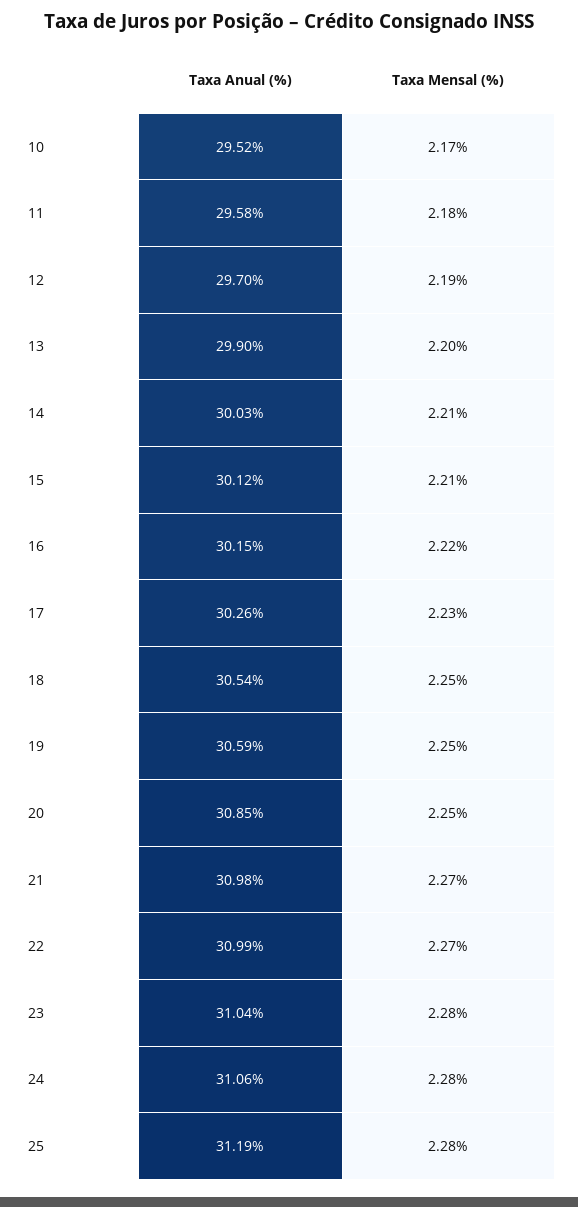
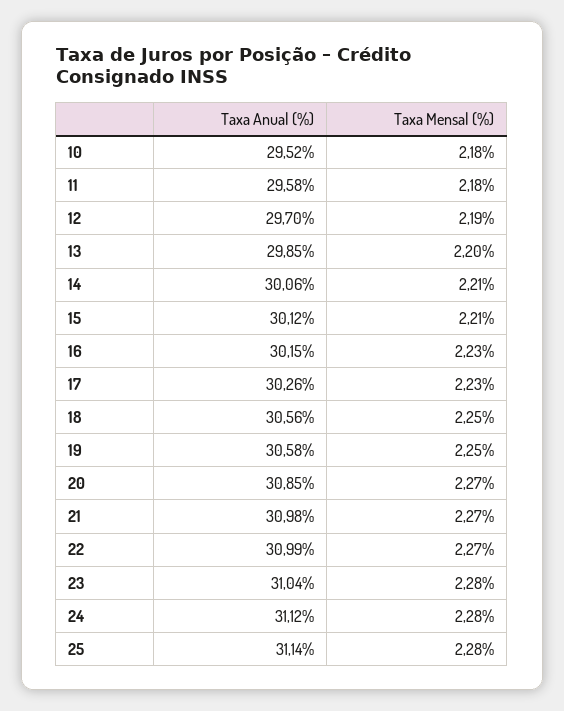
  {
    "Taxa Anual (%)": {
      "10": 29.52,
      "11": 29.58,
      "12": 29.7,
-     "13": 29.9,
+     "13": 29.85,
-     "14": 30.03,
+     "14": 30.06,
      "15": 30.12,
      "16": 30.15,
      "17": 30.26,
-     "18": 30.54,
+     "18": 30.56,
-     "19": 30.59,
+     "19": 30.58,
      "20": 30.85,
      "21": 30.98,
      "22": 30.99,
      "23": 31.04,
-     "24": 31.06,
+     "24": 31.12,
-     "25": 31.19
+     "25": 31.14
    },
    "Taxa Mensal (%)": {
-     "10": 2.17,
+     "10": 2.18,
      "11": 2.18,
      "12": 2.19,
      "13": 2.2,
      "14": 2.21,
      "15": 2.21,
-     "16": 2.22,
+     "16": 2.23,
      "17": 2.23,
      "18": 2.25,
      "19": 2.25,
-     "20": 2.25,
+     "20": 2.27,
      "21": 2.27,
      "22": 2.27,
      "23": 2.28,
      "24": 2.28,
      "25": 2.28
    }
  }

